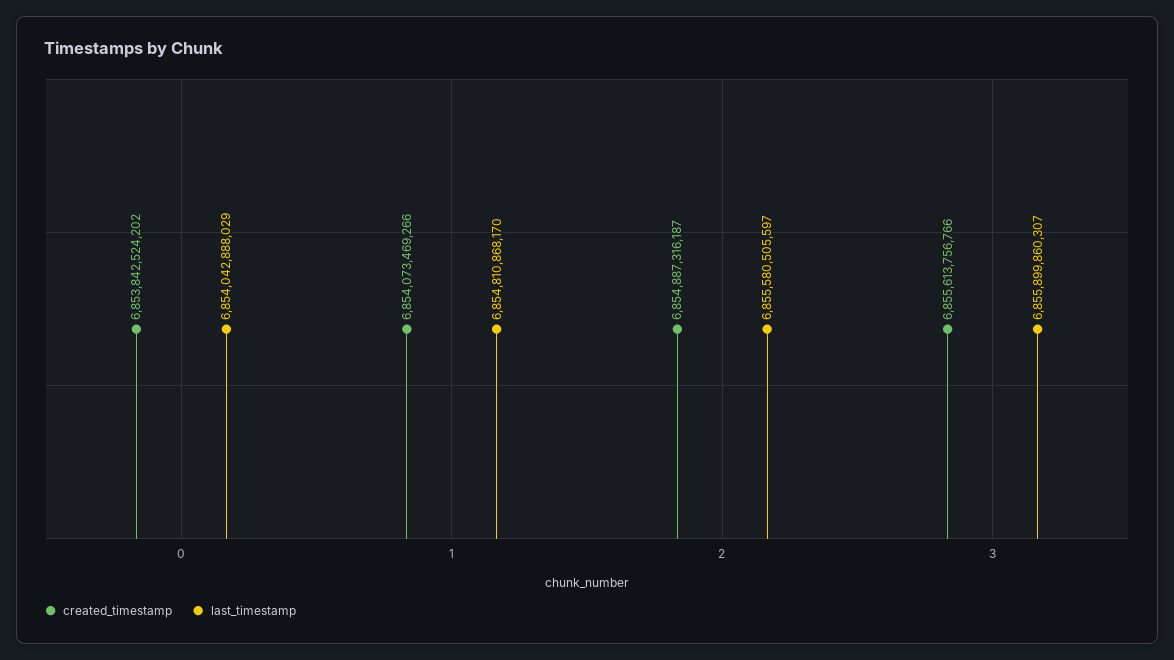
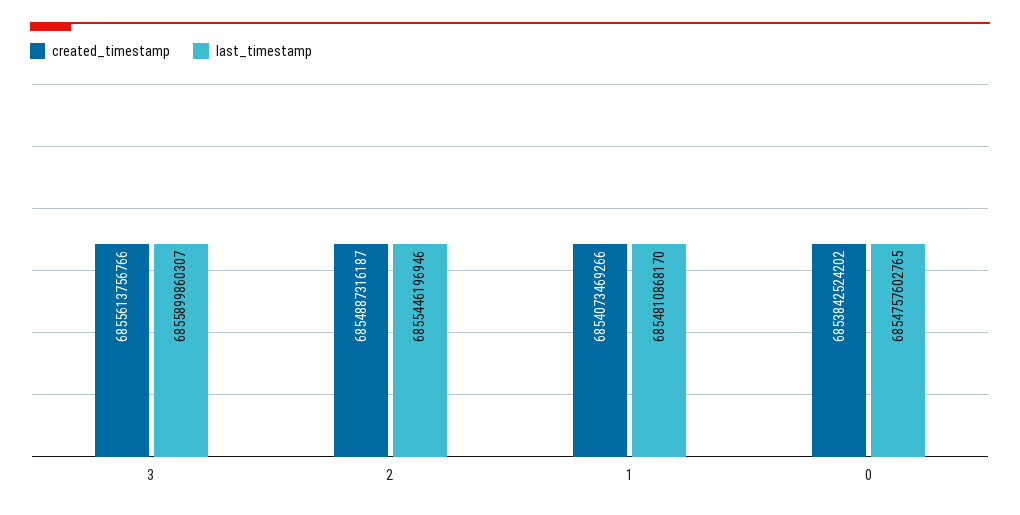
  {
    "created_timestamp": {
      "0": 6853842524202,
      "1": 6854073469266,
      "2": 6854887316187,
      "3": 6855613756766
    },
    "last_timestamp": {
-     "0": 6854042888029,
+     "0": 6854757602765,
      "1": 6854810868170,
-     "2": 6855580505597,
+     "2": 6855446196946,
      "3": 6855899860307
    }
  }

